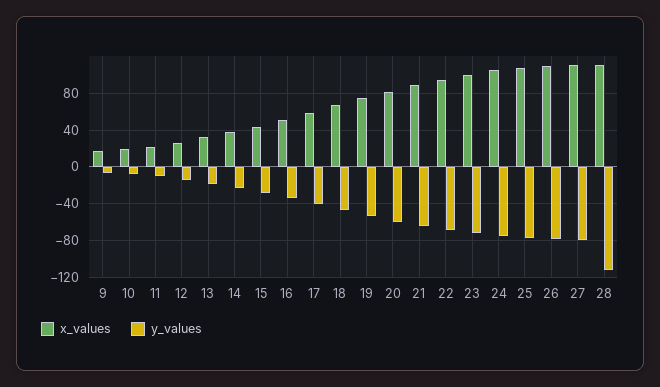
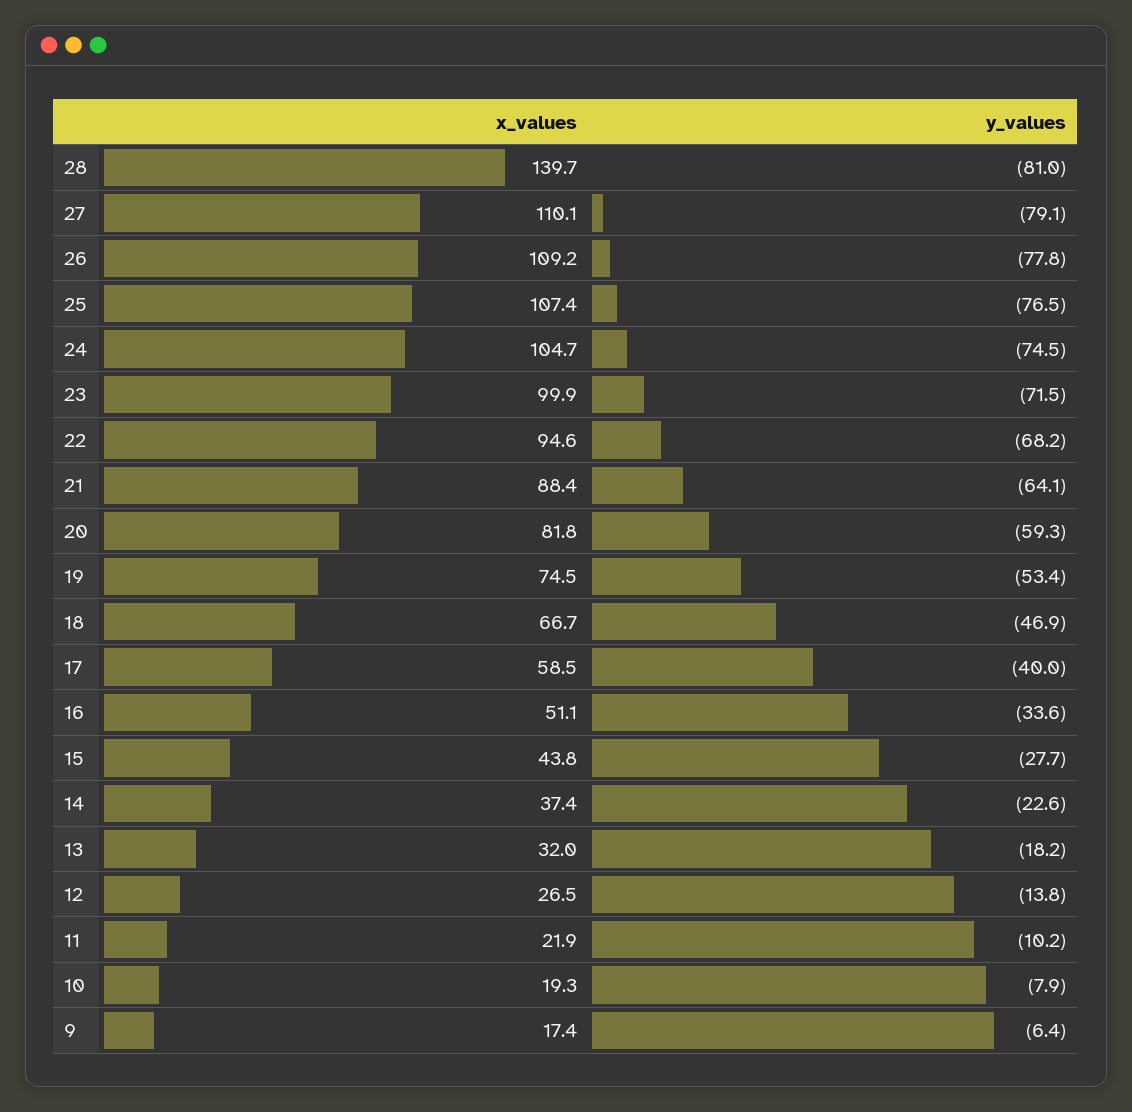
  {
    "x_values": {
      "9": 17.4,
      "10": 19.3,
      "11": 21.9,
      "12": 26.5,
      "13": 32,
      "14": 37.4,
      "15": 43.8,
      "16": 51.1,
      "17": 58.5,
      "18": 66.7,
      "19": 74.5,
      "20": 81.8,
      "21": 88.4,
      "22": 94.6,
      "23": 99.9,
      "24": 104.7,
      "25": 107.4,
      "26": 109.2,
      "27": 110.1,
-     "28": 110
+     "28": 139.7
    },
    "y_values": {
      "9": -6.4,
      "10": -7.9,
      "11": -10.2,
      "12": -13.8,
      "13": -18.2,
      "14": -22.6,
      "15": -27.7,
      "16": -33.6,
      "17": -40,
      "18": -46.9,
      "19": -53.4,
      "20": -59.3,
      "21": -64.1,
      "22": -68.2,
      "23": -71.5,
      "24": -74.5,
      "25": -76.5,
      "26": -77.8,
      "27": -79.1,
-     "28": -110
+     "28": -81
    }
  }

